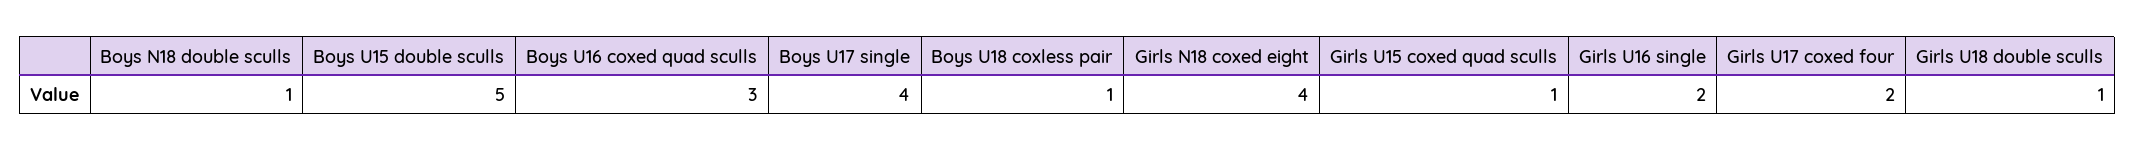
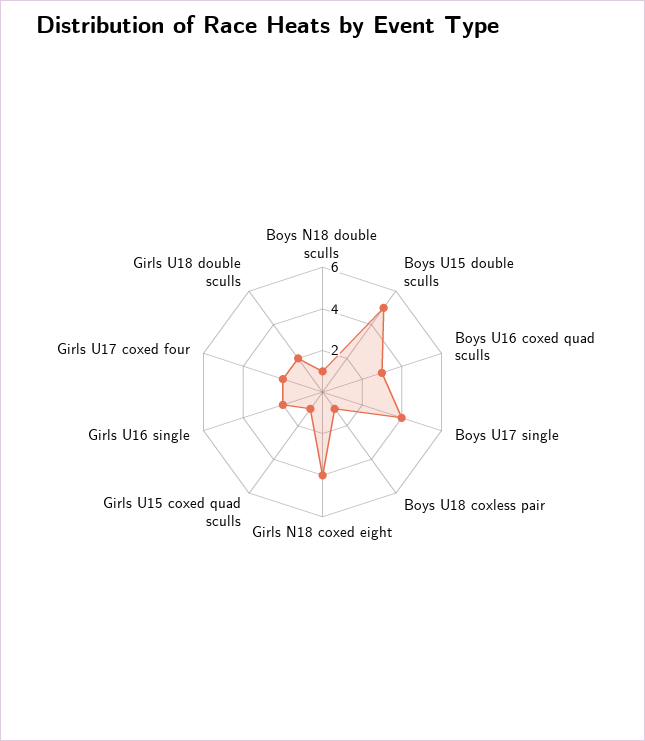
  {
    "Boys N18 double sculls": 1,
    "Boys U15 double sculls": 5,
    "Boys U16 coxed quad sculls": 3,
    "Boys U17 single": 4,
    "Boys U18 coxless pair": 1,
    "Girls N18 coxed eight": 4,
    "Girls U15 coxed quad sculls": 1,
    "Girls U16 single": 2,
    "Girls U17 coxed four": 2,
-   "Girls U18 double sculls": 1
+   "Girls U18 double sculls": 2
  }

